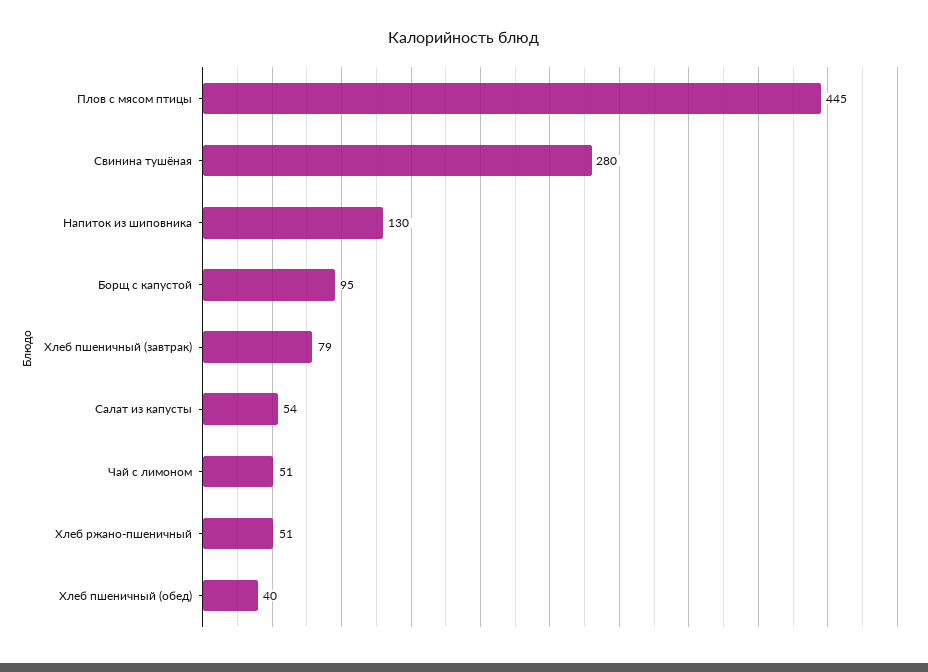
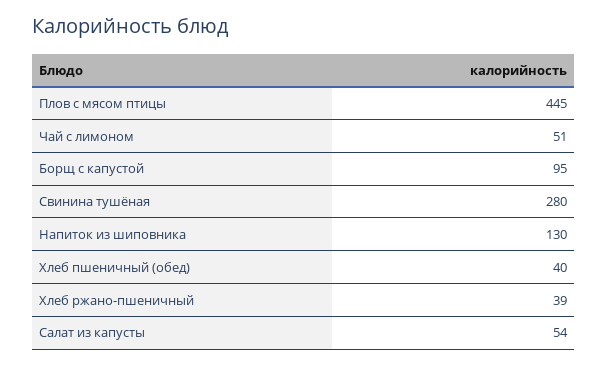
  {
    "Плов с мясом птицы": 445,
    "Свинина тушёная": 280,
    "Напиток из шиповника": 130,
    "Борщ с капустой": 95,
-   "Хлеб пшеничный (завтрак)": 79,
    "Салат из капусты": 54,
    "Чай с лимоном": 51,
-   "Хлеб ржано-пшеничный": 51,
+   "Хлеб ржано-пшеничный": 39,
    "Хлеб пшеничный (обед)": 40
  }

